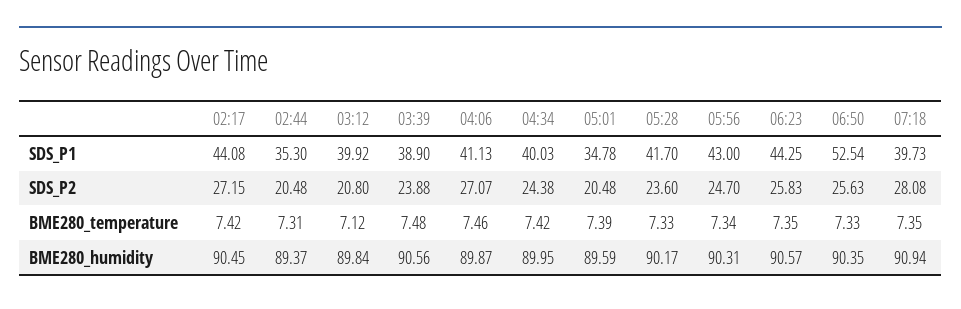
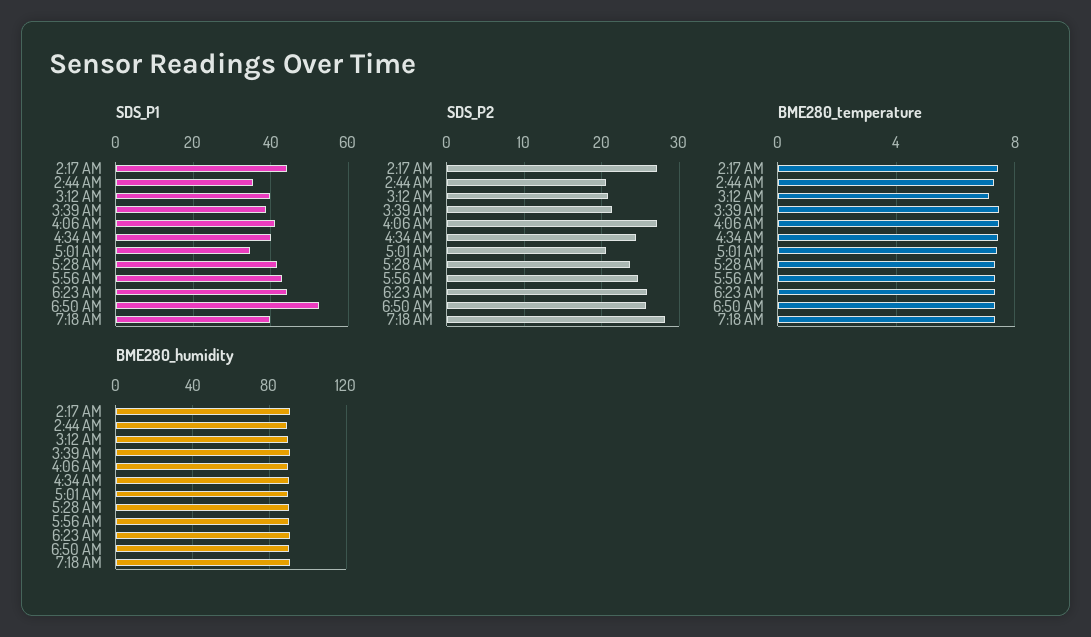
  {
    "SDS_P1": {
      "02:17": 44.08,
      "02:44": 35.3,
      "03:12": 39.92,
      "03:39": 38.9,
      "04:06": 41.13,
      "04:34": 40.03,
      "05:01": 34.78,
      "05:28": 41.7,
      "05:56": 43,
      "06:23": 44.25,
      "06:50": 52.54,
      "07:18": 39.73
    },
    "SDS_P2": {
      "02:17": 27.15,
      "02:44": 20.48,
      "03:12": 20.8,
-     "03:39": 23.88,
+     "03:39": 21,
      "04:06": 27.07,
      "04:34": 24.38,
      "05:01": 20.48,
      "05:28": 23.6,
      "05:56": 24.7,
      "06:23": 25.83,
      "06:50": 25.63,
      "07:18": 28.08
    },
    "BME280_temperature": {
      "02:17": 7.42,
      "02:44": 7.31,
      "03:12": 7.12,
      "03:39": 7.48,
      "04:06": 7.46,
      "04:34": 7.42,
      "05:01": 7.39,
      "05:28": 7.33,
      "05:56": 7.34,
      "06:23": 7.35,
      "06:50": 7.33,
      "07:18": 7.35
    },
    "BME280_humidity": {
      "02:17": 90.45,
      "02:44": 89.37,
      "03:12": 89.84,
      "03:39": 90.56,
      "04:06": 89.87,
      "04:34": 89.95,
      "05:01": 89.59,
      "05:28": 90.17,
      "05:56": 90.31,
      "06:23": 90.57,
      "06:50": 90.35,
      "07:18": 90.94
    }
  }

